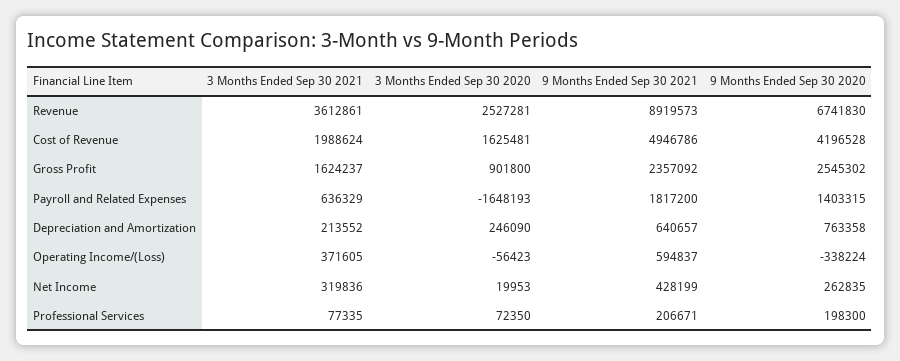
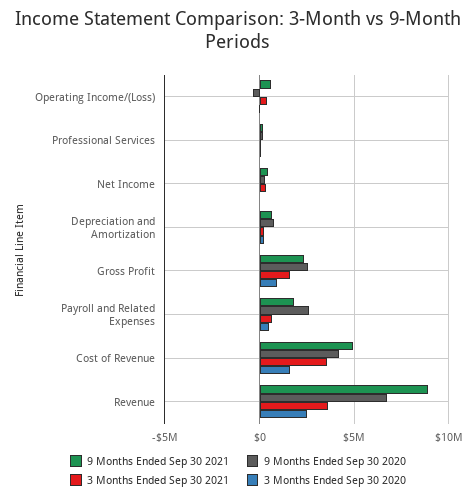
  {
    "3 Months Ended Sep 30 2021": {
      "Revenue": 3612861,
-     "Cost of Revenue": 1988624,
+     "Cost of Revenue": 3500000,
      "Gross Profit": 1624237,
      "Payroll and Related Expenses": 636329,
      "Depreciation and Amortization": 213552,
      "Operating Income/(Loss)": 371605,
      "Net Income": 319836,
      "Professional Services": 77335
    },
    "3 Months Ended Sep 30 2020": {
      "Revenue": 2527281,
      "Cost of Revenue": 1625481,
      "Gross Profit": 901800,
-     "Payroll and Related Expenses": -1648193,
+     "Payroll and Related Expenses": 500000,
      "Depreciation and Amortization": 246090,
      "Operating Income/(Loss)": -56423,
      "Net Income": 19953,
      "Professional Services": 72350
    },
    "9 Months Ended Sep 30 2021": {
      "Revenue": 8919573,
      "Cost of Revenue": 4946786,
      "Gross Profit": 2357092,
      "Payroll and Related Expenses": 1817200,
      "Depreciation and Amortization": 640657,
      "Operating Income/(Loss)": 594837,
      "Net Income": 428199,
      "Professional Services": 206671
    },
    "9 Months Ended Sep 30 2020": {
      "Revenue": 6741830,
      "Cost of Revenue": 4196528,
      "Gross Profit": 2545302,
-     "Payroll and Related Expenses": 1403315,
+     "Payroll and Related Expenses": 2500000,
      "Depreciation and Amortization": 763358,
      "Operating Income/(Loss)": -338224,
      "Net Income": 262835,
      "Professional Services": 198300
    }
  }

